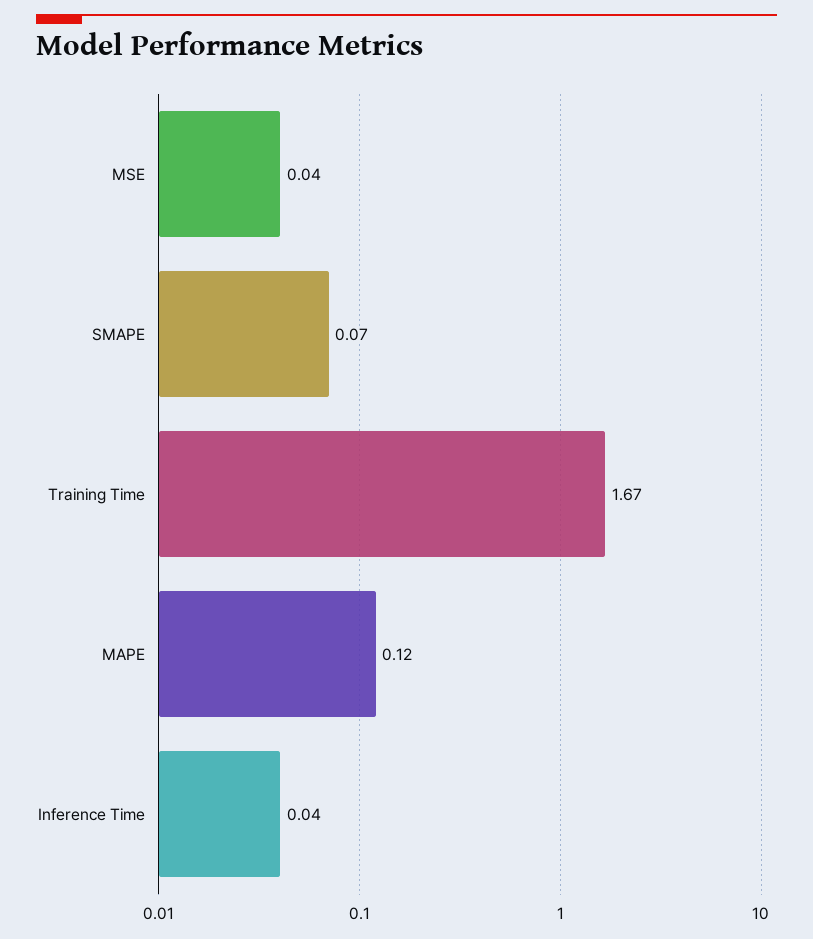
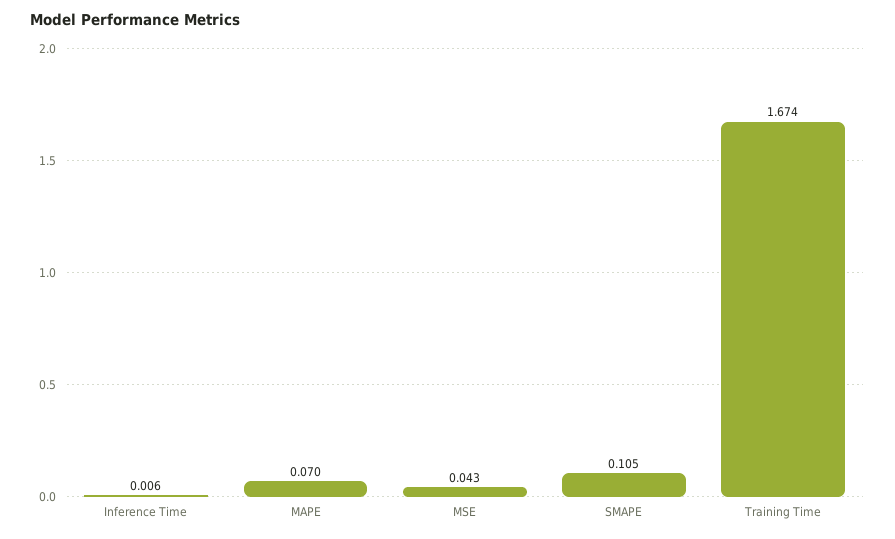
  {
    "MSE": 0.043,
-   "SMAPE": 0.07,
+   "SMAPE": 0.105,
    "Training Time": 1.674,
-   "MAPE": 0.12,
+   "MAPE": 0.07,
-   "Inference Time": 0.04
+   "Inference Time": 0.006
  }

